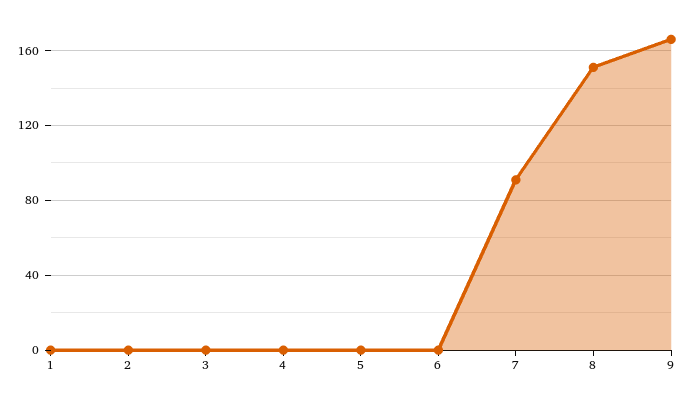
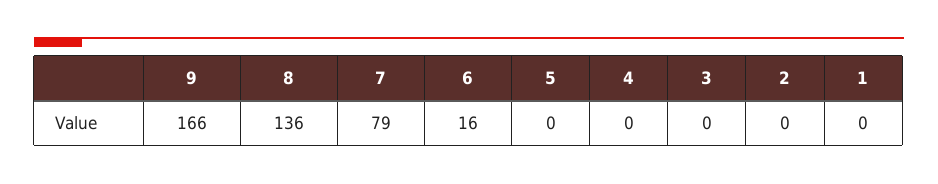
  {
    "1": 0,
    "2": 0,
    "3": 0,
    "4": 0,
    "5": 0,
-   "6": 0,
+   "6": 16,
-   "7": 90,
+   "7": 79,
-   "8": 150,
+   "8": 136,
    "9": 166
  }

